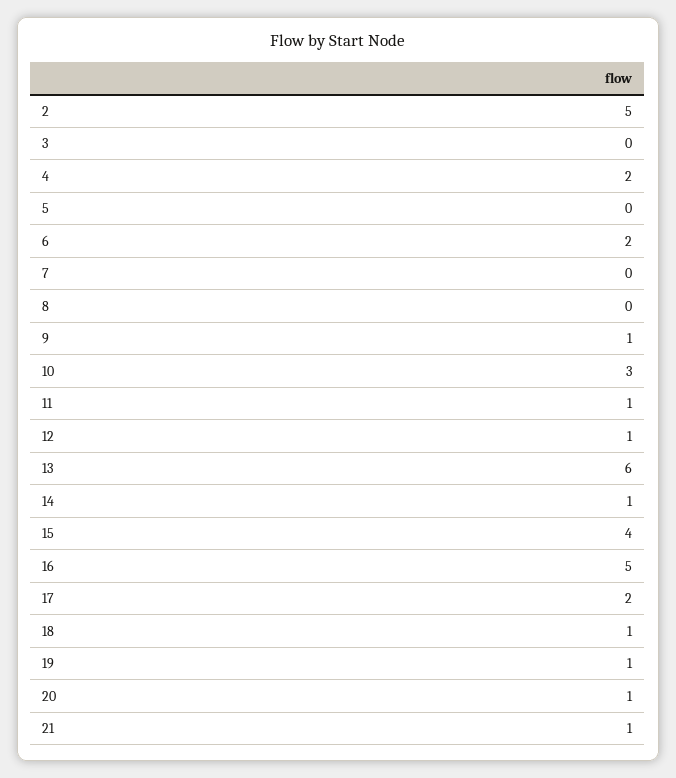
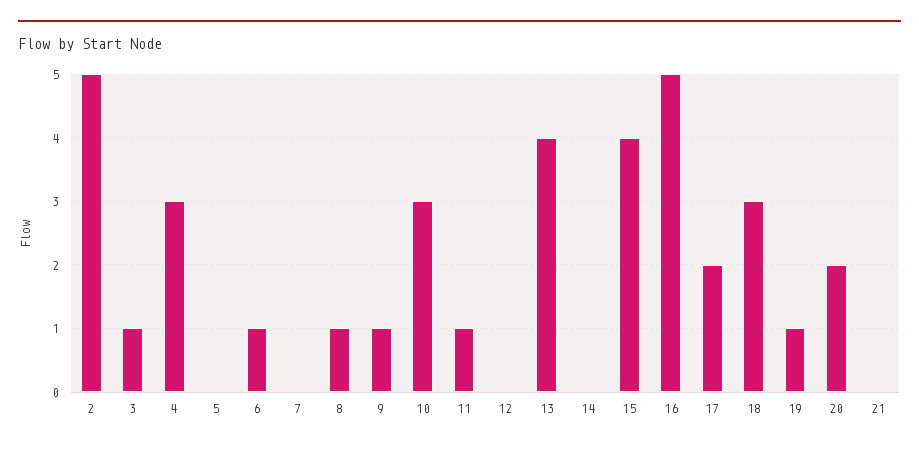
  {
    "2": 5,
-   "3": 0,
+   "3": 1,
-   "4": 2,
+   "4": 3,
    "5": 0,
-   "6": 2,
+   "6": 1,
    "7": 0,
-   "8": 0,
+   "8": 1,
    "9": 1,
    "10": 3,
    "11": 1,
-   "12": 1,
+   "12": 0,
-   "13": 6,
+   "13": 4,
-   "14": 1,
+   "14": 0,
    "15": 4,
    "16": 5,
    "17": 2,
-   "18": 1,
+   "18": 3,
    "19": 1,
-   "20": 1,
+   "20": 2,
-   "21": 1
+   "21": 0
  }

